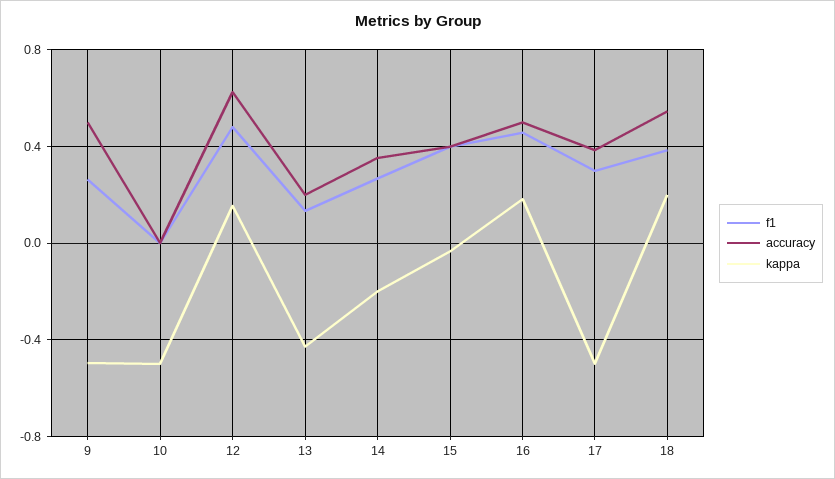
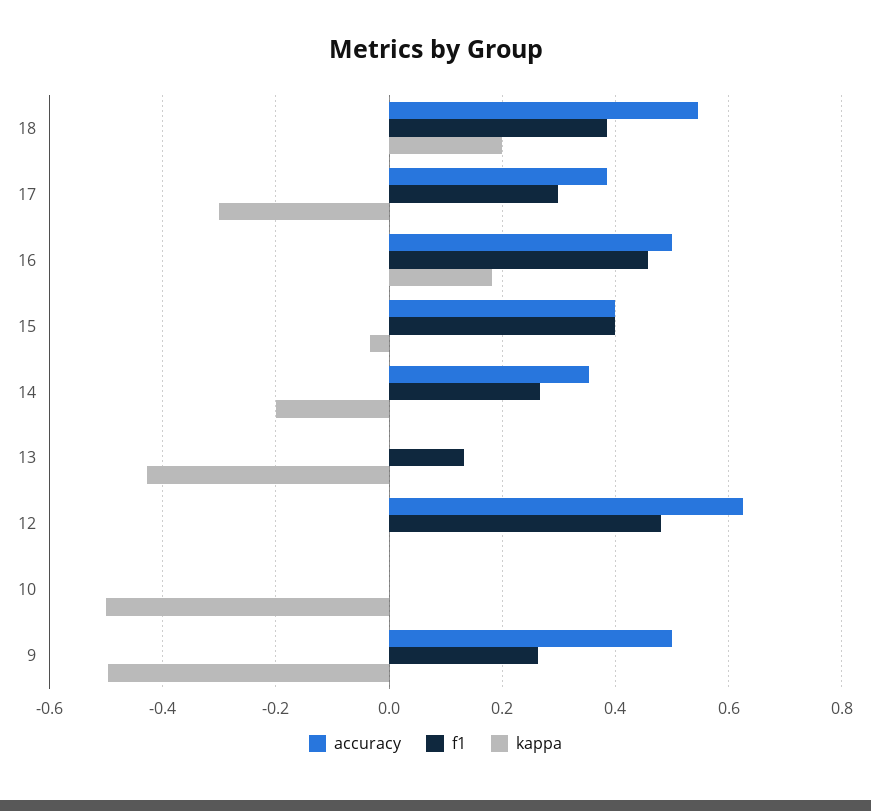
  {
    "f1": {
      "9": 0.26,
      "10": 0,
      "12": 0.48,
      "13": 0.14,
      "14": 0.26,
      "15": 0.4,
      "16": 0.46,
      "17": 0.3,
      "18": 0.38
    },
    "accuracy": {
      "9": 0.5,
      "10": 0,
      "12": 0.62,
-     "13": 0.2,
+     "13": 0,
      "14": 0.36,
      "15": 0.4,
      "16": 0.5,
      "17": 0.38,
      "18": 0.54
    },
    "kappa": {
      "9": -0.5,
      "10": -0.5,
-     "12": 0.15,
+     "12": 0,
      "13": -0.42,
      "14": -0.2,
      "15": -0.04,
      "16": 0.18,
-     "17": -0.5,
+     "17": -0.3,
      "18": 0.2
    }
  }

